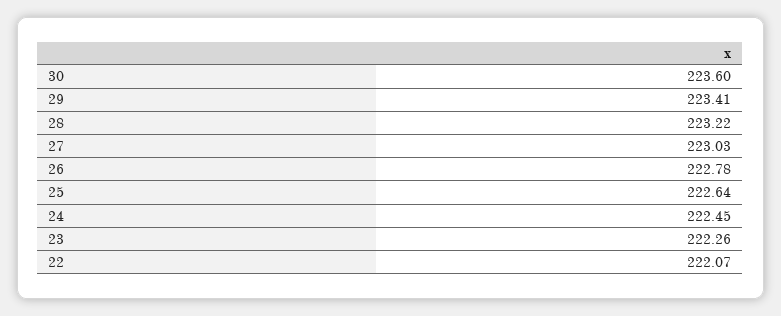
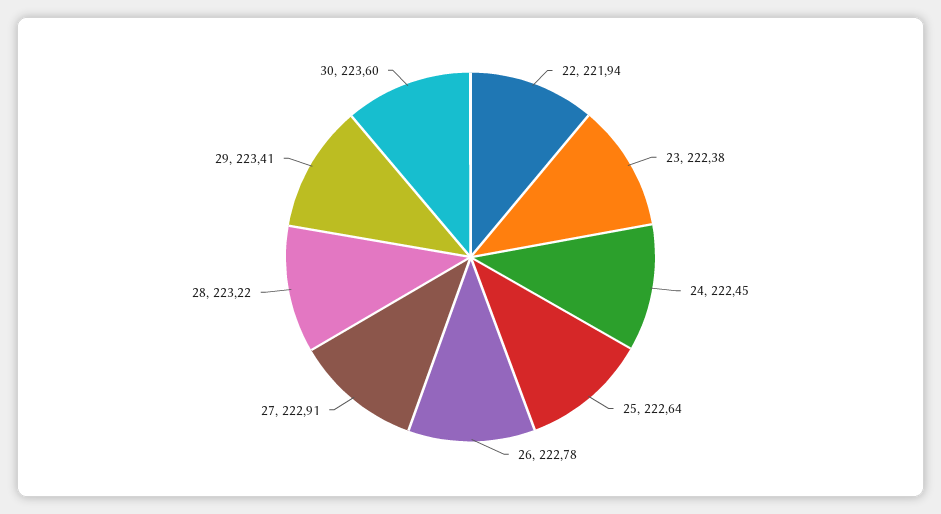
  {
    "30": 223.6,
    "29": 223.41,
    "28": 223.22,
-   "27": 223.03,
+   "27": 222.91,
    "26": 222.78,
    "25": 222.64,
    "24": 222.45,
-   "23": 222.26,
+   "23": 222.38,
-   "22": 222.07
+   "22": 221.94
  }

